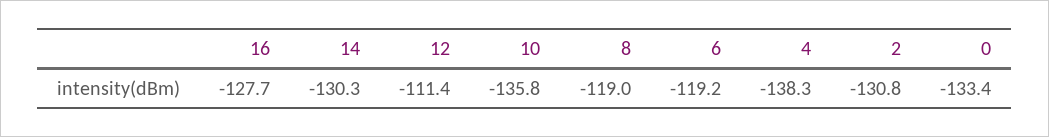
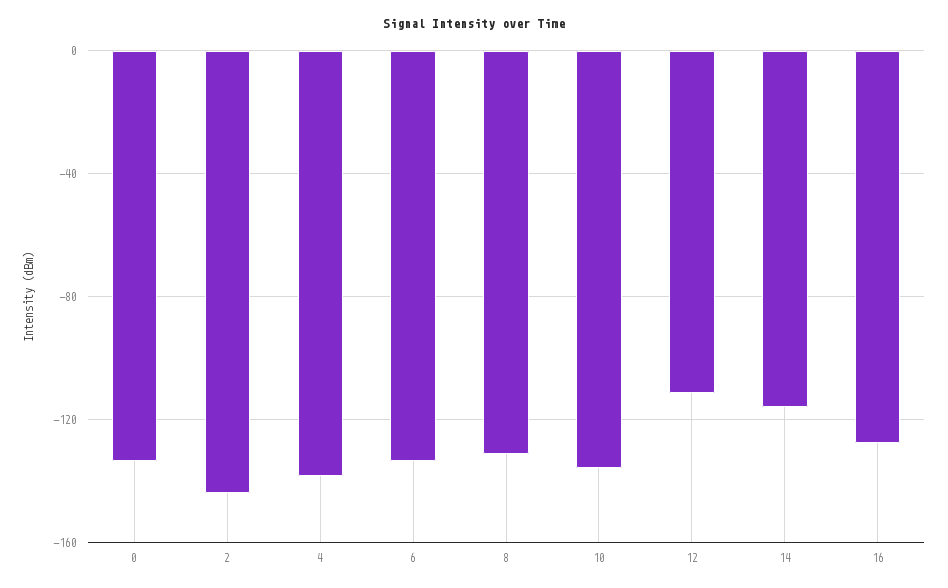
  {
    "16": -127.7,
-   "14": -130.3,
+   "14": -115,
    "12": -111.4,
    "10": -135.8,
-   "8": -119,
+   "8": -130,
-   "6": -119.2,
+   "6": -135,
    "4": -138.3,
-   "2": -130.8,
+   "2": -145,
    "0": -133.4
  }

